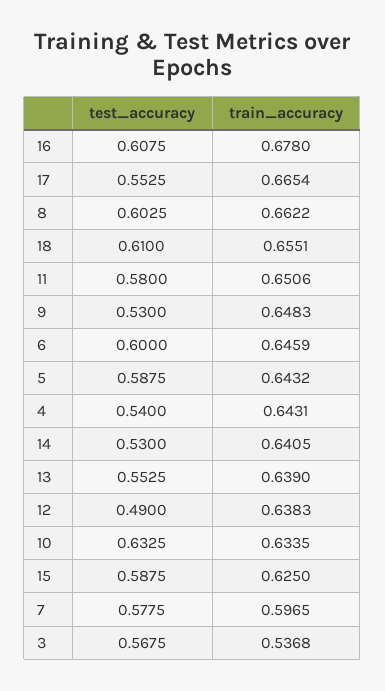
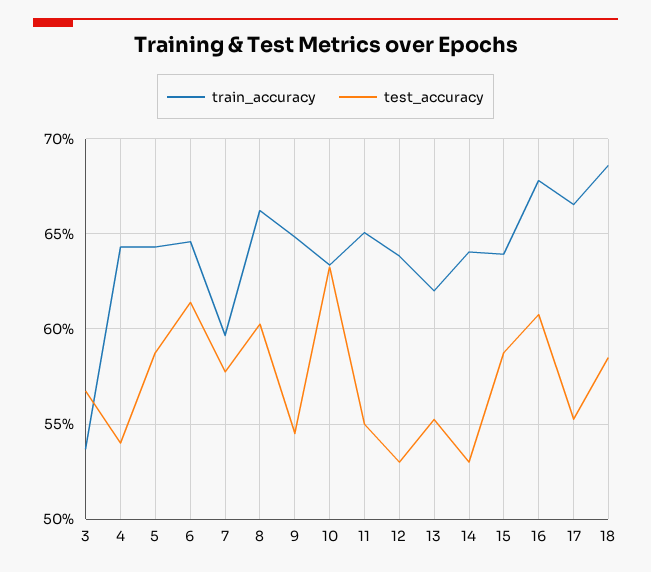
  {
    "test_accuracy": {
      "16": 0.6075,
      "17": 0.5525,
      "8": 0.6025,
-     "18": 0.61,
+     "18": 0.585,
-     "11": 0.58,
+     "11": 0.55,
-     "9": 0.53,
+     "9": 0.545,
-     "6": 0.6,
+     "6": 0.615,
      "5": 0.5875,
      "4": 0.54,
      "14": 0.53,
      "13": 0.5525,
-     "12": 0.49,
+     "12": 0.53,
      "10": 0.6325,
      "15": 0.5875,
      "7": 0.5775,
      "3": 0.5675
    },
    "train_accuracy": {
      "16": 0.678,
      "17": 0.6654,
      "8": 0.6622,
-     "18": 0.6551,
+     "18": 0.685,
      "11": 0.6506,
      "9": 0.6483,
      "6": 0.6459,
      "5": 0.6432,
      "4": 0.6431,
      "14": 0.6405,
-     "13": 0.639,
+     "13": 0.62,
      "12": 0.6383,
      "10": 0.6335,
-     "15": 0.625,
+     "15": 0.64,
      "7": 0.5965,
      "3": 0.5368
    }
  }

